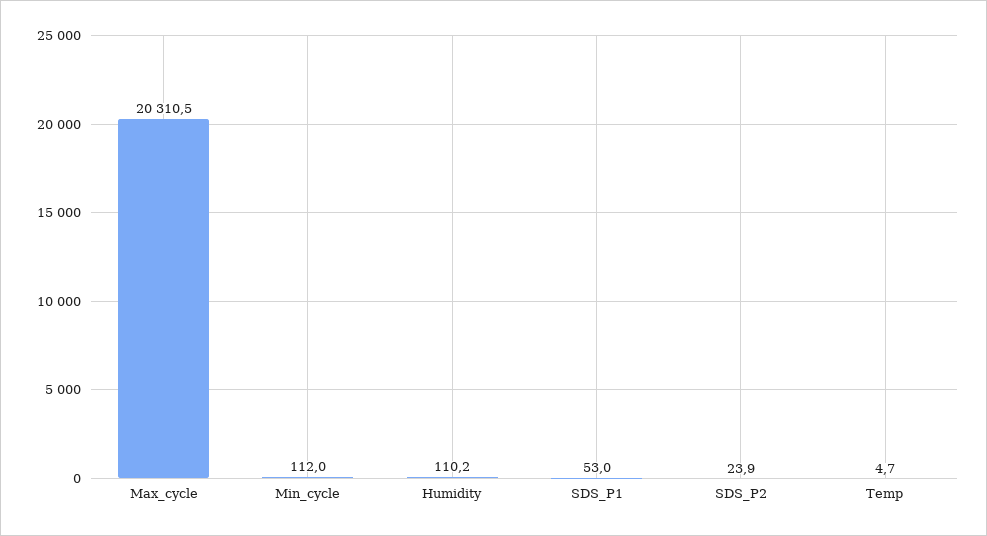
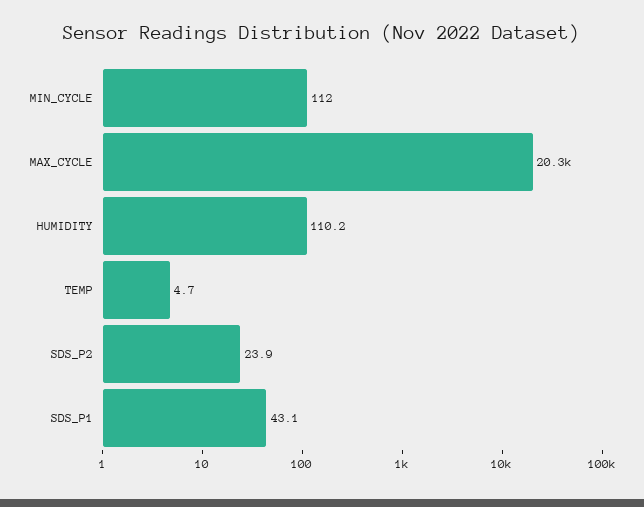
  {
    "Max_cycle": 20310.5,
    "Min_cycle": 112,
    "Humidity": 110.2,
-   "SDS_P1": 53,
+   "SDS_P1": 43.1,
    "SDS_P2": 23.9,
    "Temp": 4.7
  }

